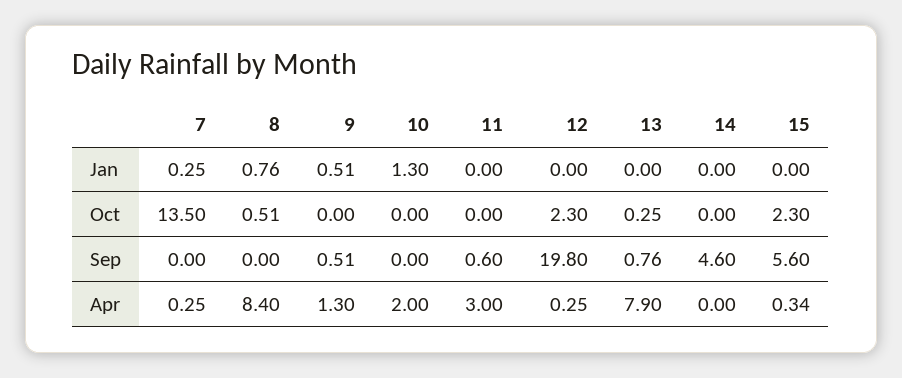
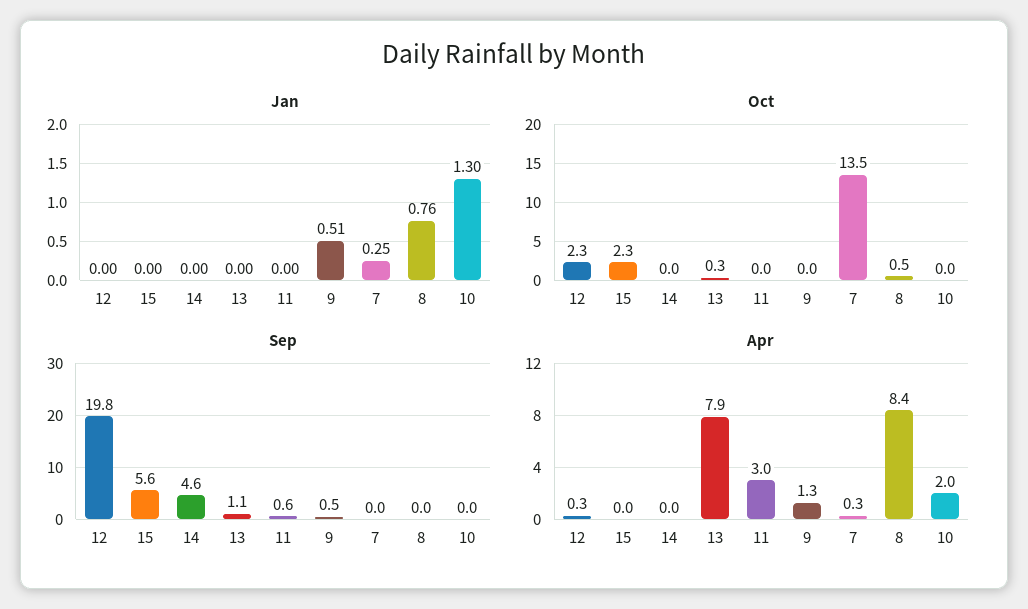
  {
    "Jan": {
      "7": 0.25,
      "8": 0.76,
      "9": 0.51,
      "10": 1.3,
      "11": 0,
      "12": 0,
      "13": 0,
      "14": 0,
      "15": 0
    },
    "Oct": {
      "7": 13.5,
      "8": 0.51,
      "9": 0,
      "10": 0,
      "11": 0,
      "12": 2.3,
      "13": 0.25,
      "14": 0,
      "15": 2.3
    },
    "Sep": {
      "7": 0,
      "8": 0,
      "9": 0.51,
      "10": 0,
      "11": 0.6,
      "12": 19.8,
-     "13": 0.76,
+     "13": 1.1,
      "14": 4.6,
      "15": 5.6
    },
    "Apr": {
      "7": 0.25,
      "8": 8.4,
      "9": 1.3,
      "10": 2,
      "11": 3,
      "12": 0.25,
      "13": 7.9,
      "14": 0,
-     "15": 0.34
+     "15": 0
    }
  }

